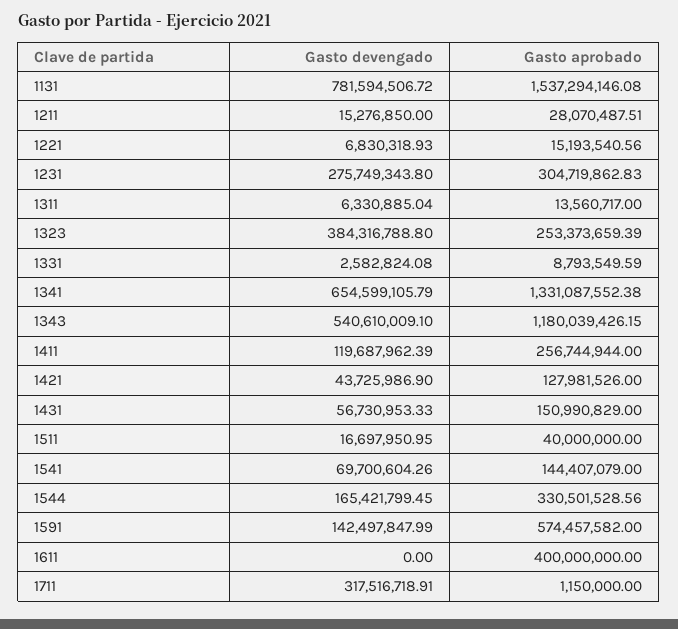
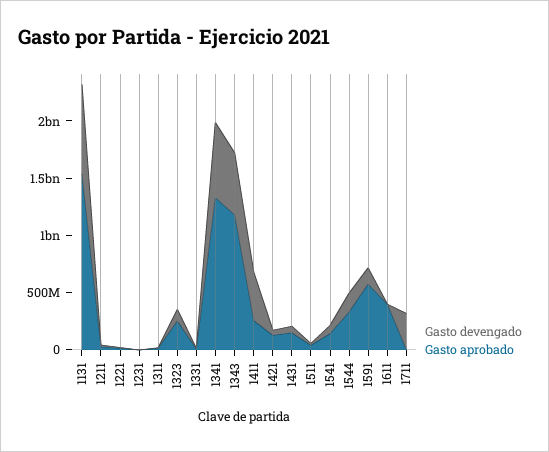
  {
    "Gasto devengado": {
      "1131": 781594506.72,
      "1211": 15276850,
      "1221": 6830318.93,
-     "1231": 275749343.8,
+     "1231": 0,
      "1311": 6330885.04,
-     "1323": 384316788.8,
+     "1323": 100000000,
      "1331": 2582824.08,
      "1341": 654599105.79,
      "1343": 540610009.1,
-     "1411": 119687962.39,
+     "1411": 400000000,
      "1421": 43725986.9,
      "1431": 56730953.33,
      "1511": 16697950.95,
      "1541": 69700604.26,
      "1544": 165421799.45,
      "1591": 142497847.99,
      "1611": 0,
      "1711": 317516718.91
    },
    "Gasto aprobado": {
      "1131": 1537294146.08,
      "1211": 28070487.51,
      "1221": 15193540.56,
-     "1231": 304719862.83,
+     "1231": 0,
      "1311": 13560717,
      "1323": 253373659.39,
      "1331": 8793549.59,
      "1341": 1331087552.38,
      "1343": 1180039426.15,
      "1411": 256744944,
      "1421": 127981526,
      "1431": 150990829,
      "1511": 40000000,
      "1541": 144407079,
      "1544": 330501528.56,
      "1591": 574457582,
      "1611": 400000000,
      "1711": 1150000
    }
  }

